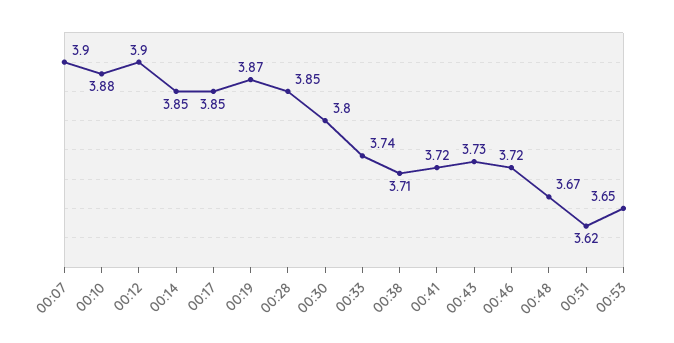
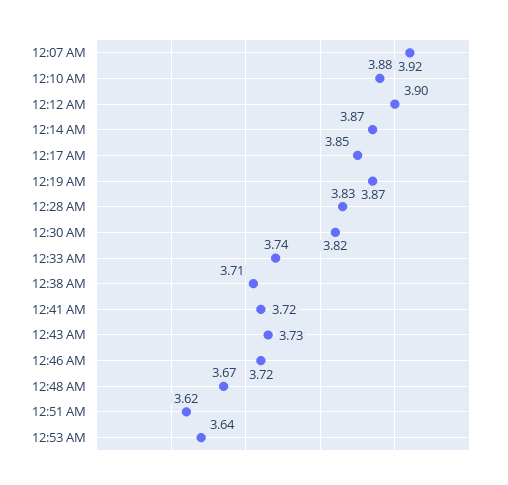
  {
-   "00:07": 3.9,
+   "00:07": 3.92,
    "00:10": 3.88,
    "00:12": 3.9,
-   "00:14": 3.85,
+   "00:14": 3.87,
    "00:17": 3.85,
    "00:19": 3.87,
-   "00:28": 3.85,
+   "00:28": 3.83,
-   "00:30": 3.8,
+   "00:30": 3.82,
    "00:33": 3.74,
    "00:38": 3.71,
    "00:41": 3.72,
    "00:43": 3.73,
    "00:46": 3.72,
    "00:48": 3.67,
    "00:51": 3.62,
-   "00:53": 3.65
+   "00:53": 3.64
  }

